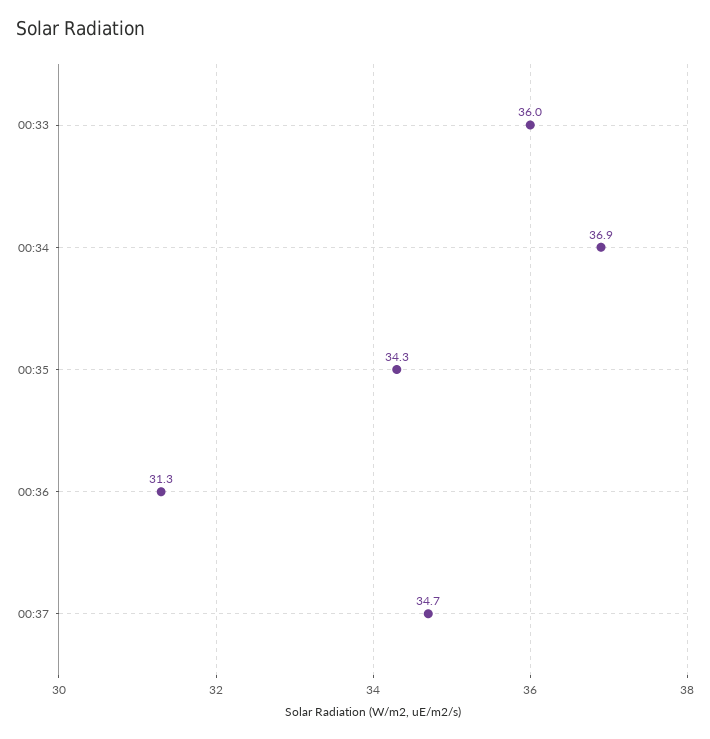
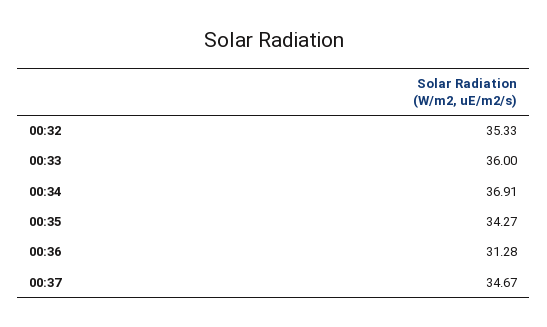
  {
    "00:33": 36,
    "00:34": 36.91,
    "00:35": 34.27,
    "00:36": 31.28,
-   "00:37": 34.67
+   "00:37": 34.67,
+   "00:32": 35.33
  }

